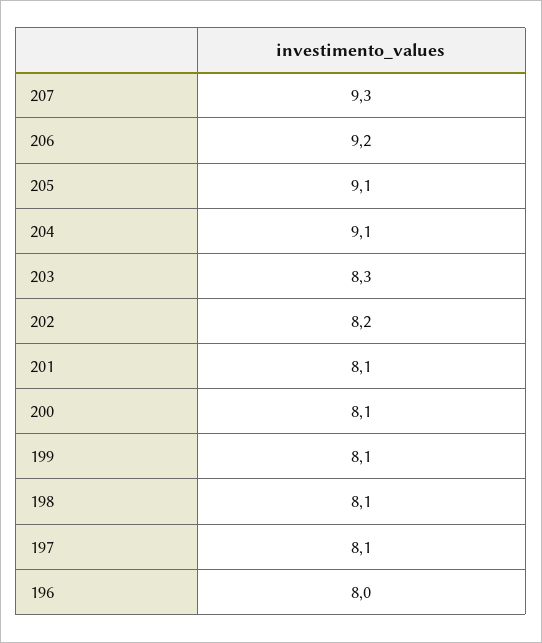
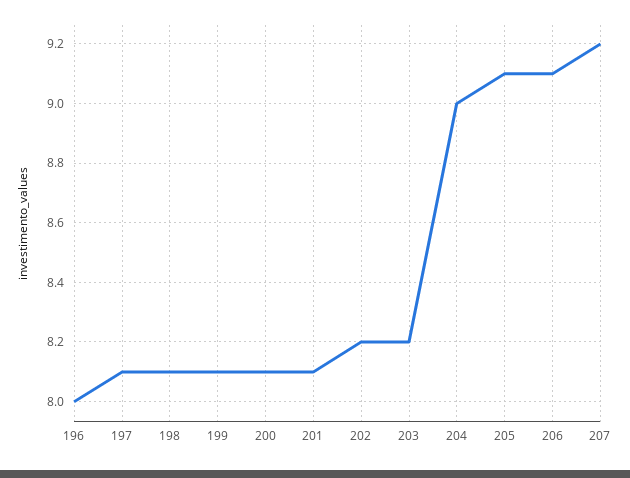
  {
-   "207": 9.3,
+   "207": 9.2,
-   "206": 9.2,
+   "206": 9.1,
    "205": 9.1,
-   "204": 9.1,
+   "204": 9,
-   "203": 8.3,
+   "203": 8.2,
    "202": 8.2,
    "201": 8.1,
    "200": 8.1,
    "199": 8.1,
    "198": 8.1,
    "197": 8.1,
    "196": 8
  }

